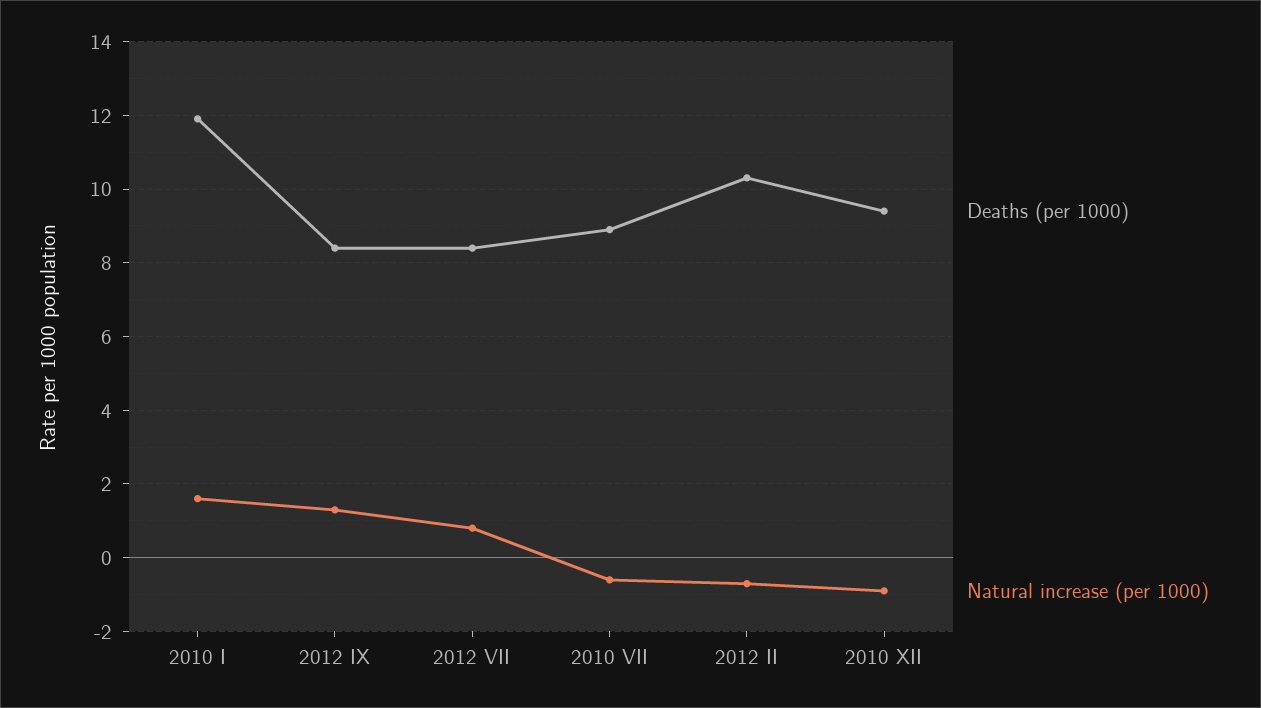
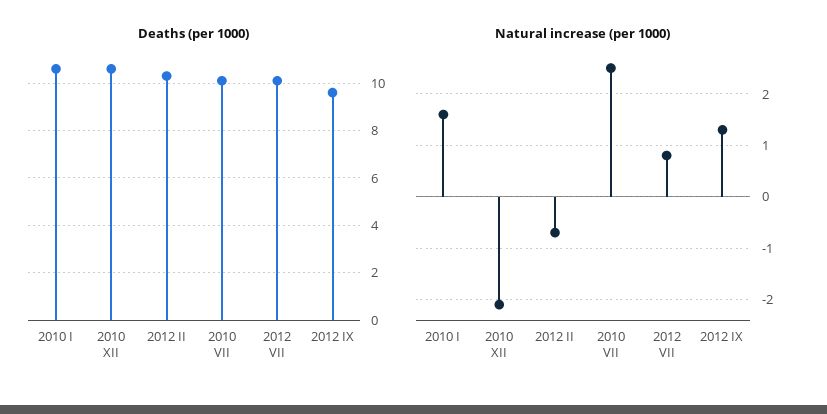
  {
    "Deaths (per 1000)": {
-     "2010 I": 12,
+     "2010 I": 10.5,
-     "2012 IX": 8.5,
+     "2012 IX": 9.5,
-     "2012 VII": 8.5,
+     "2012 VII": 10,
-     "2010 VII": 9,
+     "2010 VII": 10,
      "2012 II": 10.5,
-     "2010 XII": 9.5
+     "2010 XII": 10.5
    },
    "Natural increase (per 1000)": {
      "2010 I": 1.5,
      "2012 IX": 1.5,
      "2012 VII": 1,
-     "2010 VII": -0.5,
+     "2010 VII": 2.5,
      "2012 II": -0.5,
-     "2010 XII": -1
+     "2010 XII": -2
    }
  }

